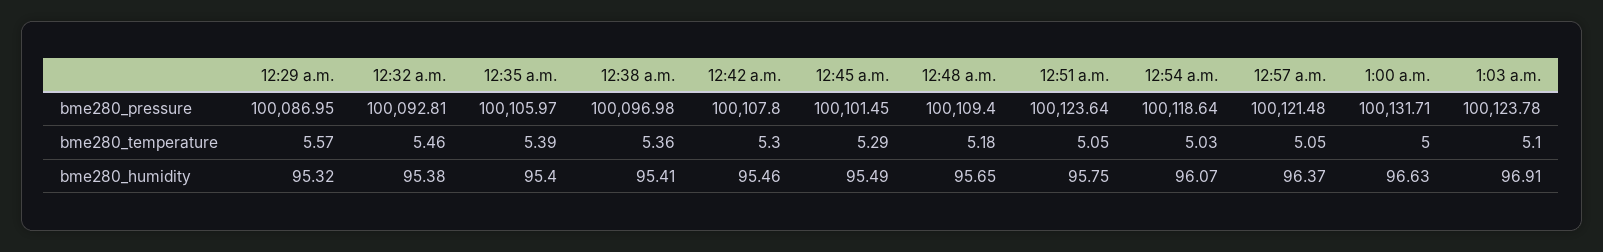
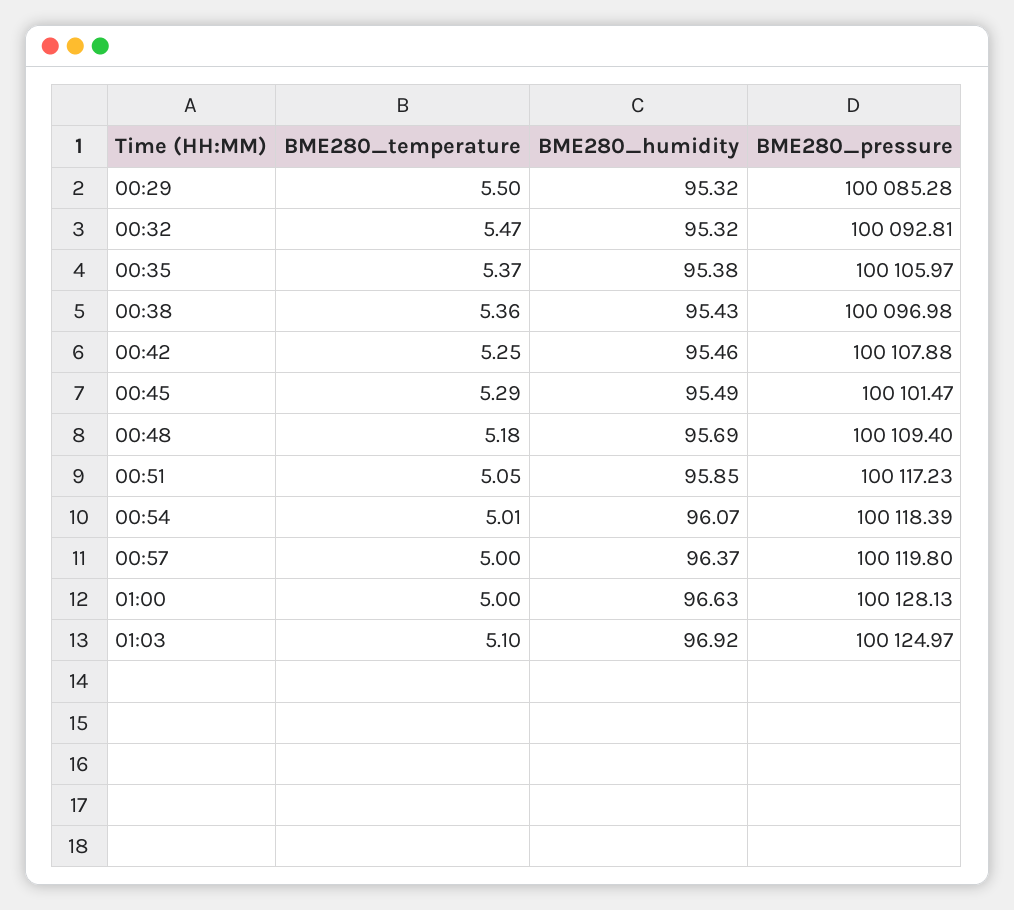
  {
    "12:29 a.m.": {
-     "bme280_pressure": 100086.95,
+     "bme280_pressure": 100085.28,
-     "bme280_temperature": 5.57,
+     "bme280_temperature": 5.5,
      "bme280_humidity": 95.32
    },
    "12:32 a.m.": {
      "bme280_pressure": 100092.81,
-     "bme280_temperature": 5.46,
+     "bme280_temperature": 5.47,
-     "bme280_humidity": 95.38
+     "bme280_humidity": 95.32
    },
    "12:35 a.m.": {
      "bme280_pressure": 100105.97,
-     "bme280_temperature": 5.39,
+     "bme280_temperature": 5.37,
-     "bme280_humidity": 95.4
+     "bme280_humidity": 95.38
    },
    "12:38 a.m.": {
      "bme280_pressure": 100096.98,
      "bme280_temperature": 5.36,
-     "bme280_humidity": 95.41
+     "bme280_humidity": 95.43
    },
    "12:42 a.m.": {
-     "bme280_pressure": 100107.8,
+     "bme280_pressure": 100107.88,
-     "bme280_temperature": 5.3,
+     "bme280_temperature": 5.25,
      "bme280_humidity": 95.46
    },
    "12:45 a.m.": {
-     "bme280_pressure": 100101.45,
+     "bme280_pressure": 100101.47,
      "bme280_temperature": 5.29,
      "bme280_humidity": 95.49
    },
    "12:48 a.m.": {
      "bme280_pressure": 100109.4,
      "bme280_temperature": 5.18,
-     "bme280_humidity": 95.65
+     "bme280_humidity": 95.69
    },
    "12:51 a.m.": {
-     "bme280_pressure": 100123.64,
+     "bme280_pressure": 100117.23,
      "bme280_temperature": 5.05,
-     "bme280_humidity": 95.75
+     "bme280_humidity": 95.85
    },
    "12:54 a.m.": {
-     "bme280_pressure": 100118.64,
+     "bme280_pressure": 100118.39,
-     "bme280_temperature": 5.03,
+     "bme280_temperature": 5.01,
      "bme280_humidity": 96.07
    },
    "12:57 a.m.": {
-     "bme280_pressure": 100121.48,
+     "bme280_pressure": 100119.8,
-     "bme280_temperature": 5.05,
+     "bme280_temperature": 5,
      "bme280_humidity": 96.37
    },
    "1:00 a.m.": {
-     "bme280_pressure": 100131.71,
+     "bme280_pressure": 100128.13,
      "bme280_temperature": 5,
      "bme280_humidity": 96.63
    },
    "1:03 a.m.": {
-     "bme280_pressure": 100123.78,
+     "bme280_pressure": 100124.97,
      "bme280_temperature": 5.1,
-     "bme280_humidity": 96.91
+     "bme280_humidity": 96.92
    }
  }

